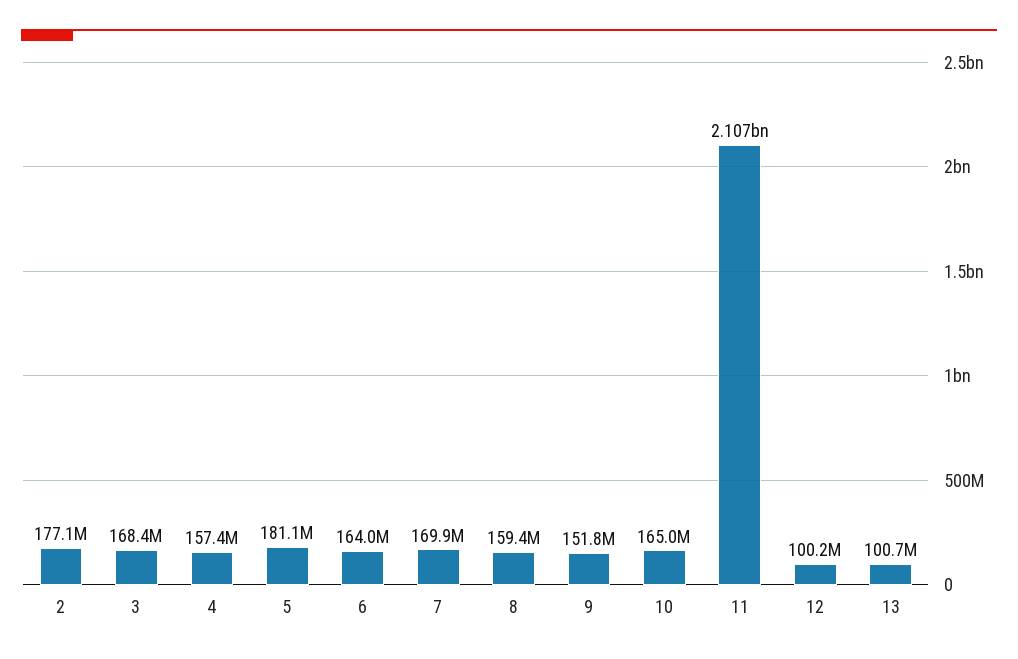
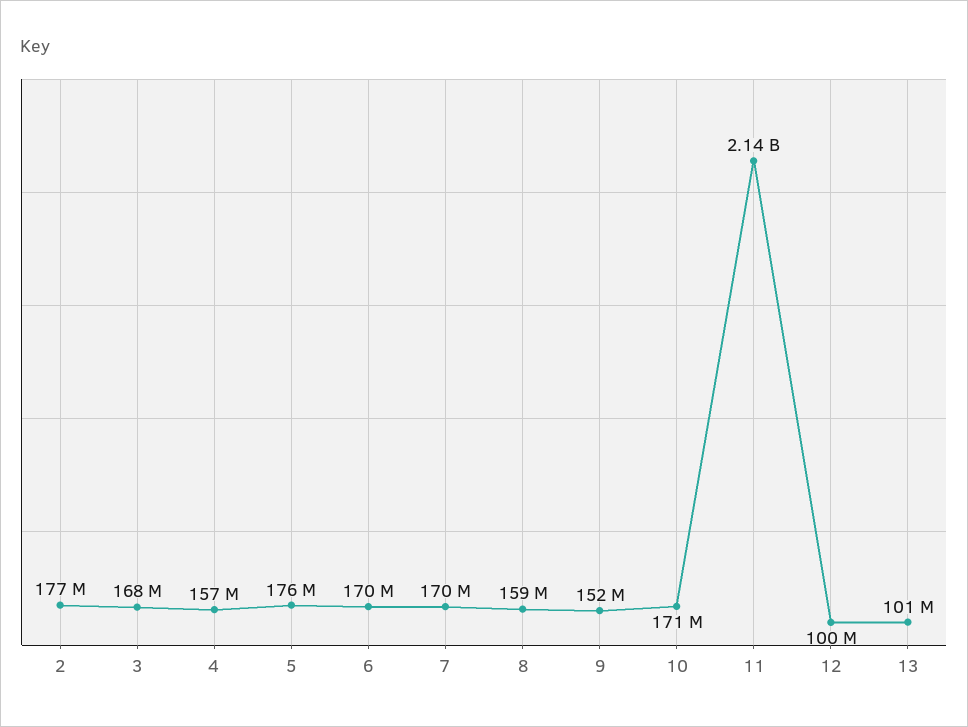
  {
    "2": 177100000,
    "3": 168400000,
    "4": 157400000,
-   "5": 181100000,
+   "5": 176000000,
-   "6": 164000000,
+   "6": 170000000,
    "7": 169900000,
    "8": 159400000,
    "9": 151800000,
-   "10": 165000000,
+   "10": 171000000,
-   "11": 2107000000,
+   "11": 2140000000,
    "12": 100200000,
    "13": 100700000
  }

